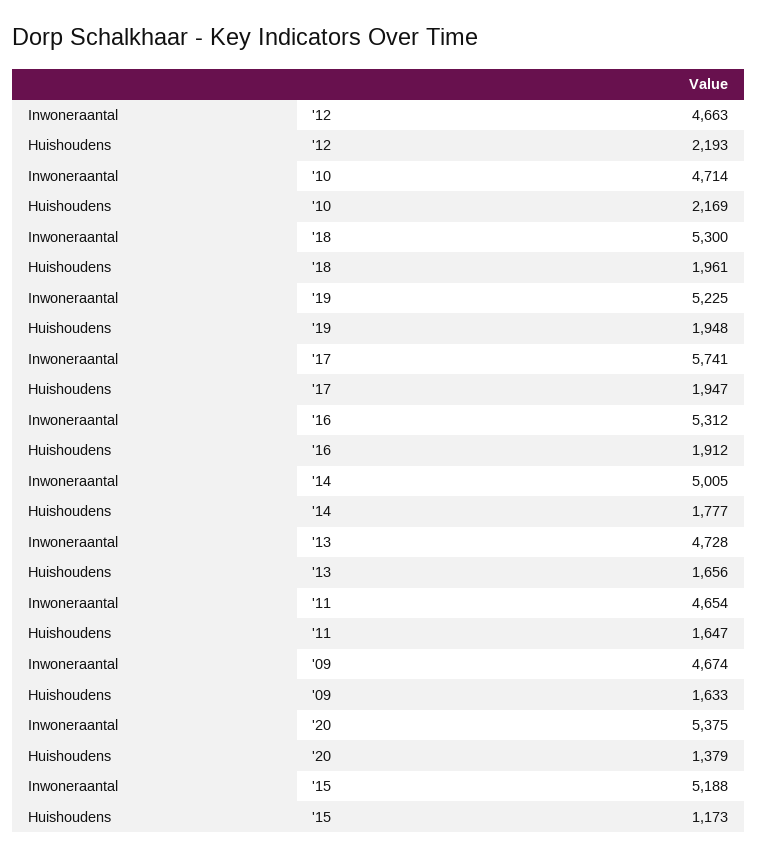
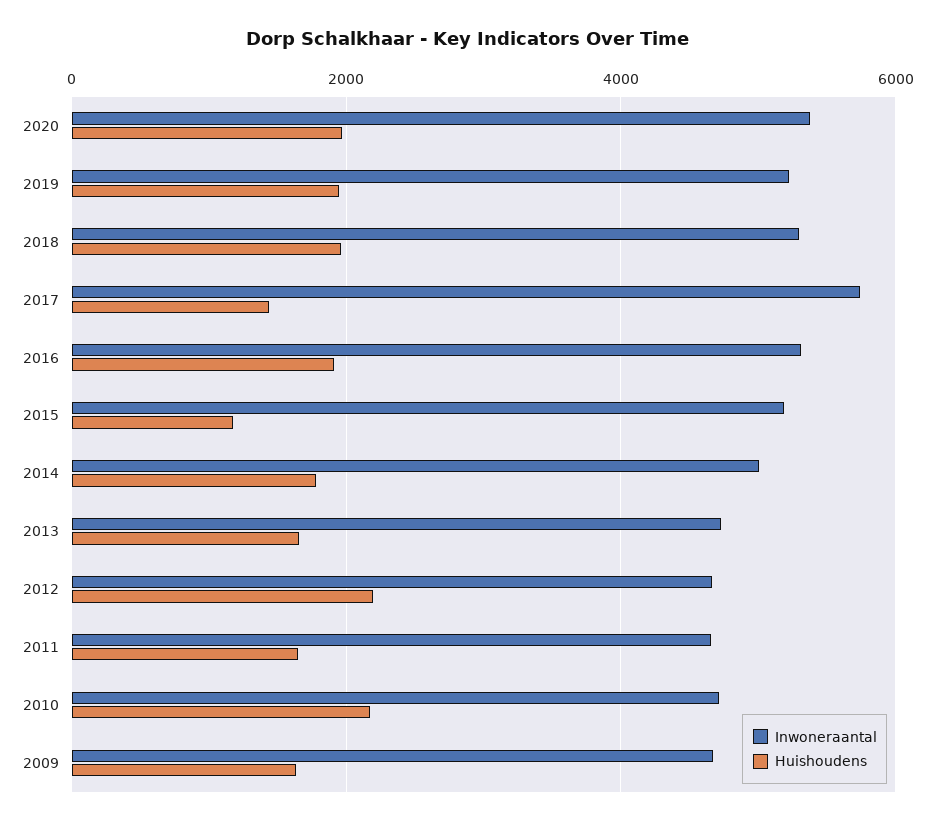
  {
    "Inwoneraantal": {
      "'12": 4663,
      "'10": 4714,
      "'18": 5300,
      "'19": 5225,
      "'17": 5741,
      "'16": 5312,
      "'14": 5005,
      "'13": 4728,
      "'11": 4654,
      "'09": 4674,
      "'20": 5375,
      "'15": 5188
    },
    "Huishoudens": {
      "'12": 2193,
      "'10": 2169,
      "'18": 1961,
      "'19": 1948,
-     "'17": 1947,
+     "'17": 1400,
      "'16": 1912,
      "'14": 1777,
      "'13": 1656,
      "'11": 1647,
      "'09": 1633,
-     "'20": 1379,
+     "'20": 2000,
      "'15": 1173
    }
  }

